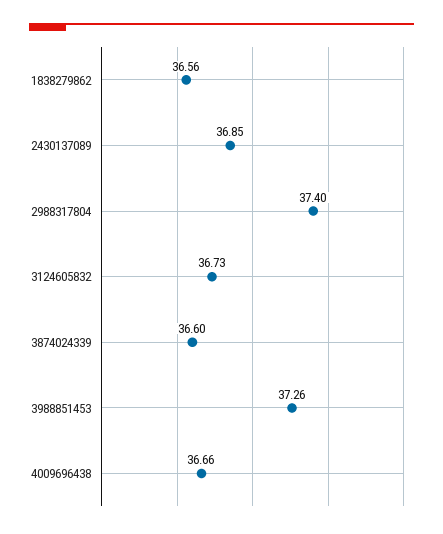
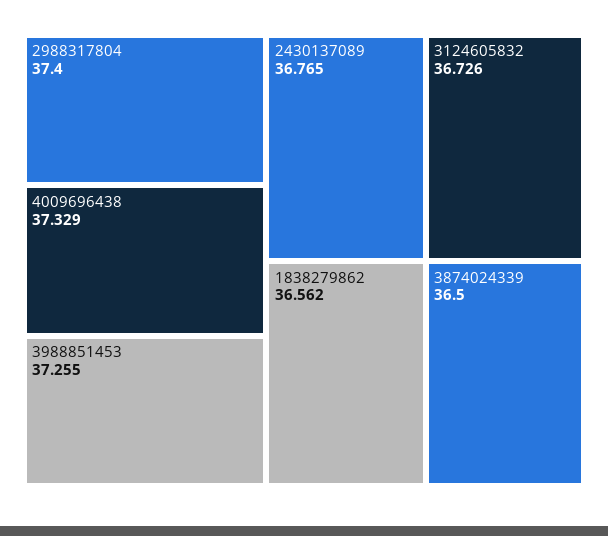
  {
    "1838279862": 36.562,
-   "2430137089": 36.85,
+   "2430137089": 36.765,
    "2988317804": 37.4,
    "3124605832": 36.726,
-   "3874024339": 36.6,
+   "3874024339": 36.5,
    "3988851453": 37.255,
-   "4009696438": 36.66
+   "4009696438": 37.329
  }

